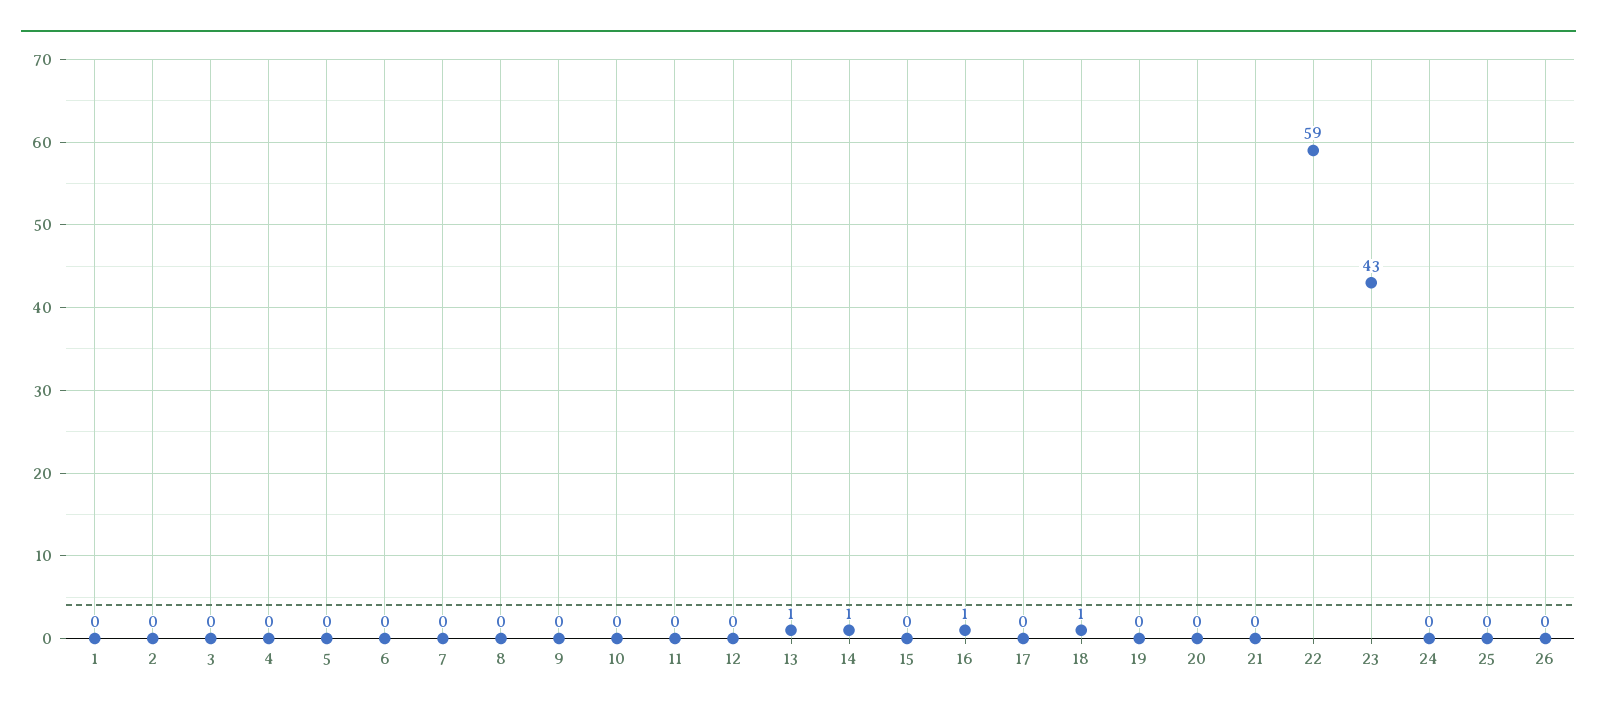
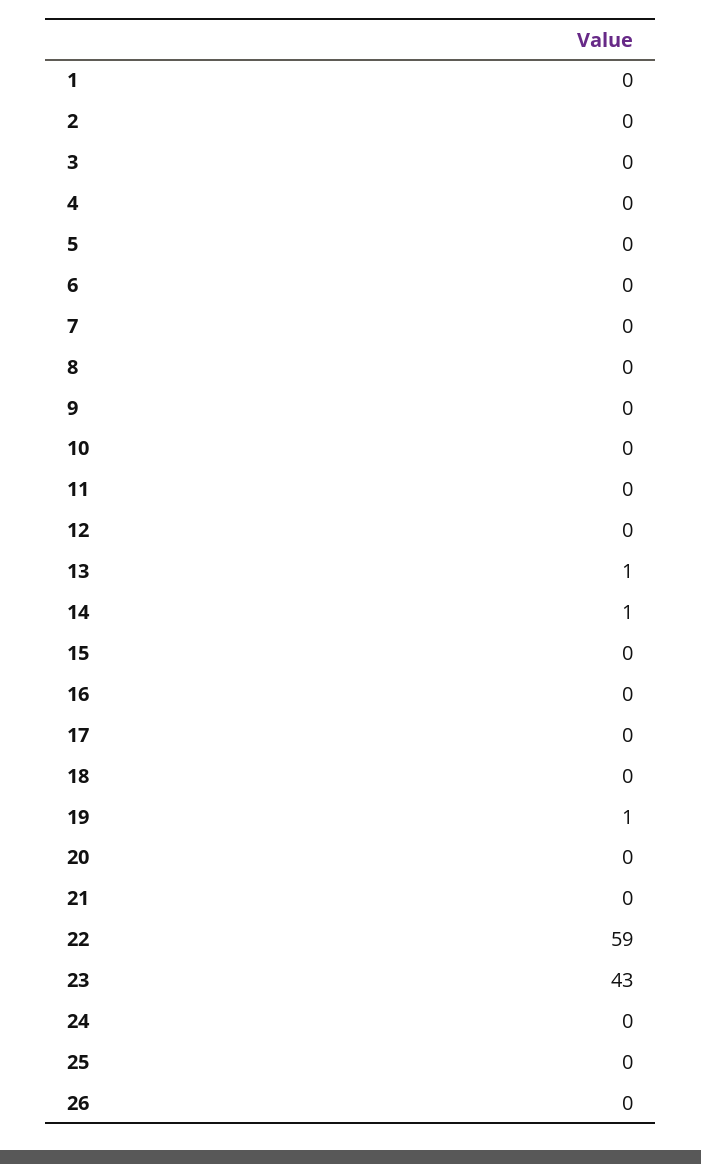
  {
    "1": 0,
    "2": 0,
    "3": 0,
    "4": 0,
    "5": 0,
    "6": 0,
    "7": 0,
    "8": 0,
    "9": 0,
    "10": 0,
    "11": 0,
    "12": 0,
    "13": 1,
    "14": 1,
    "15": 0,
-   "16": 1,
+   "16": 0,
    "17": 0,
-   "18": 1,
+   "18": 0,
-   "19": 0,
+   "19": 1,
    "20": 0,
    "21": 0,
    "22": 59,
    "23": 43,
    "24": 0,
    "25": 0,
    "26": 0
  }

